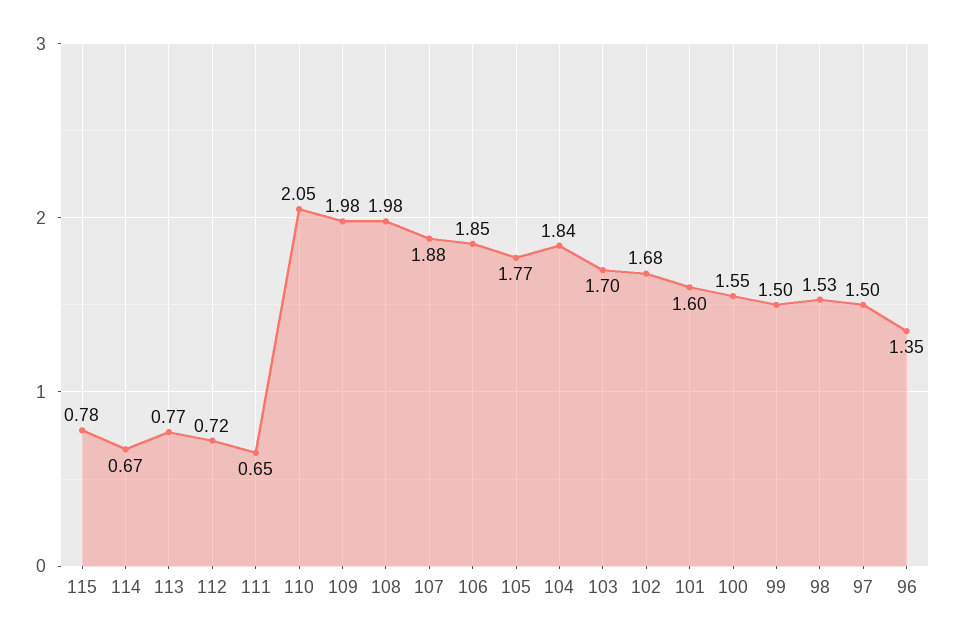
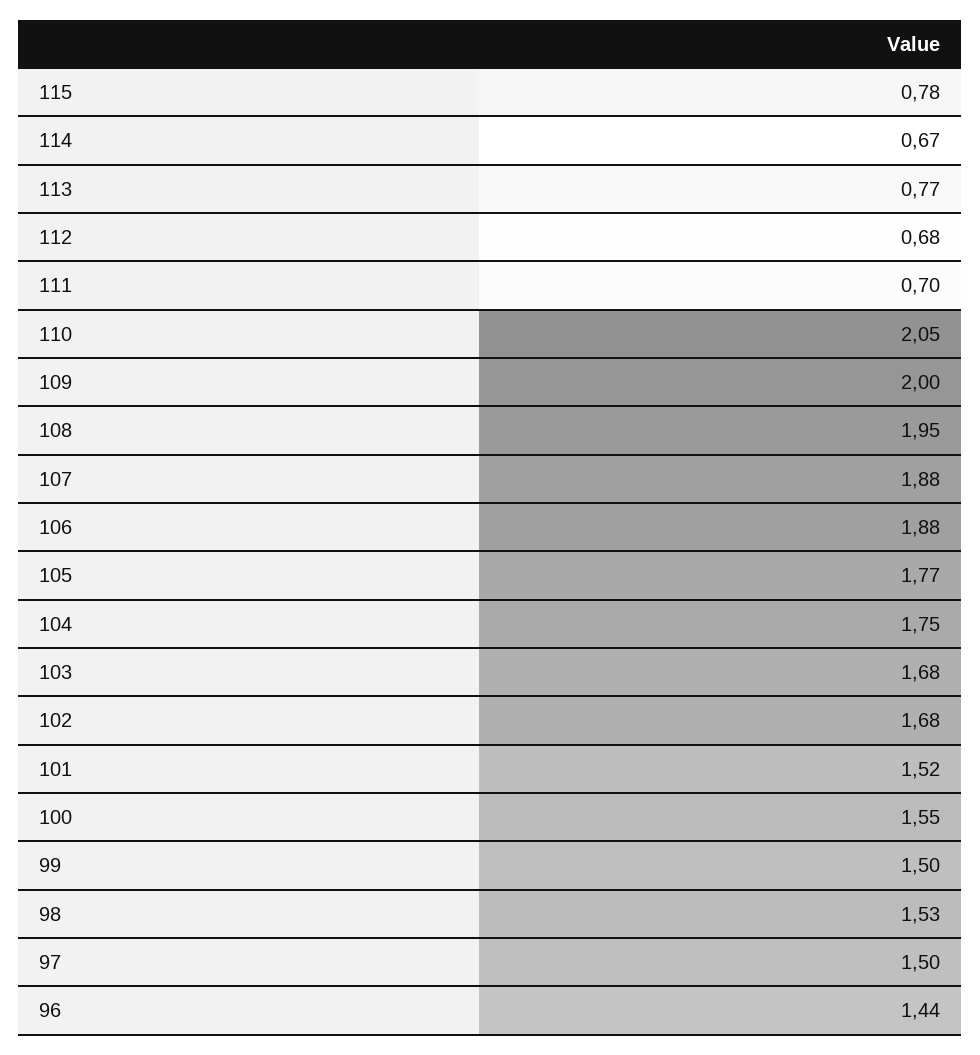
  {
    "115": 0.78,
    "114": 0.67,
    "113": 0.77,
-   "112": 0.72,
+   "112": 0.68,
-   "111": 0.65,
+   "111": 0.7,
    "110": 2.05,
-   "109": 1.98,
+   "109": 2,
-   "108": 1.98,
+   "108": 1.95,
    "107": 1.88,
-   "106": 1.85,
+   "106": 1.88,
    "105": 1.77,
-   "104": 1.84,
+   "104": 1.75,
-   "103": 1.7,
+   "103": 1.68,
    "102": 1.68,
-   "101": 1.6,
+   "101": 1.52,
    "100": 1.55,
    "99": 1.5,
    "98": 1.53,
    "97": 1.5,
-   "96": 1.35
+   "96": 1.44
  }

